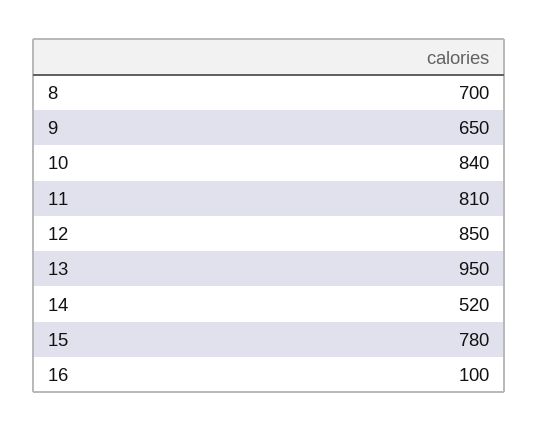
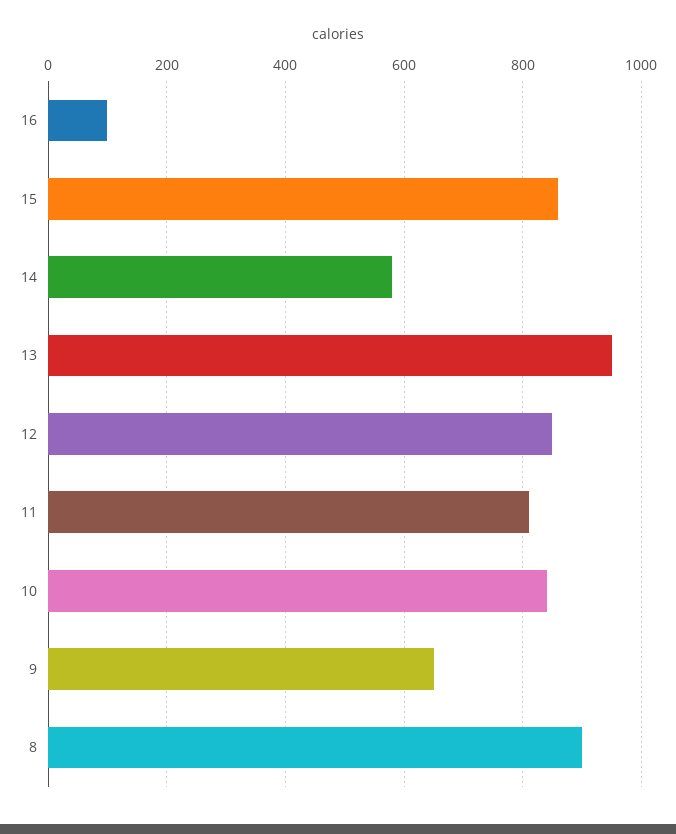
  {
-   "8": 700,
+   "8": 900,
    "9": 650,
    "10": 840,
    "11": 810,
    "12": 850,
    "13": 950,
-   "14": 520,
+   "14": 580,
-   "15": 780,
+   "15": 860,
    "16": 100
  }

